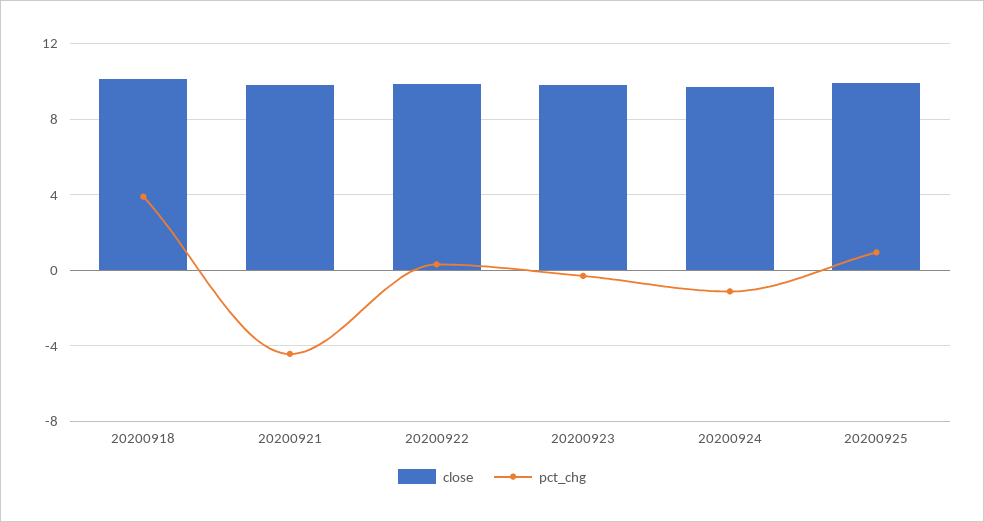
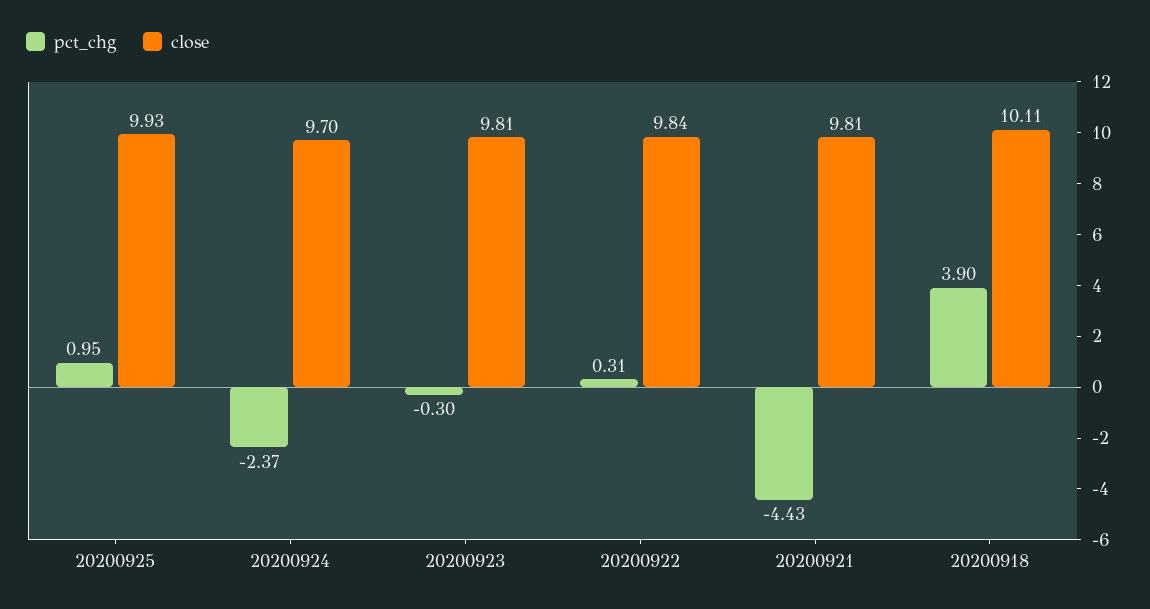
  {
    "close": {
      "20200918": 10.11,
      "20200921": 9.81,
      "20200922": 9.84,
      "20200923": 9.81,
      "20200924": 9.7,
      "20200925": 9.93
    },
    "pct_chg": {
      "20200918": 3.9,
      "20200921": -4.43,
      "20200922": 0.31,
      "20200923": -0.3,
-     "20200924": -1,
+     "20200924": -2.37,
      "20200925": 0.95
    }
  }

